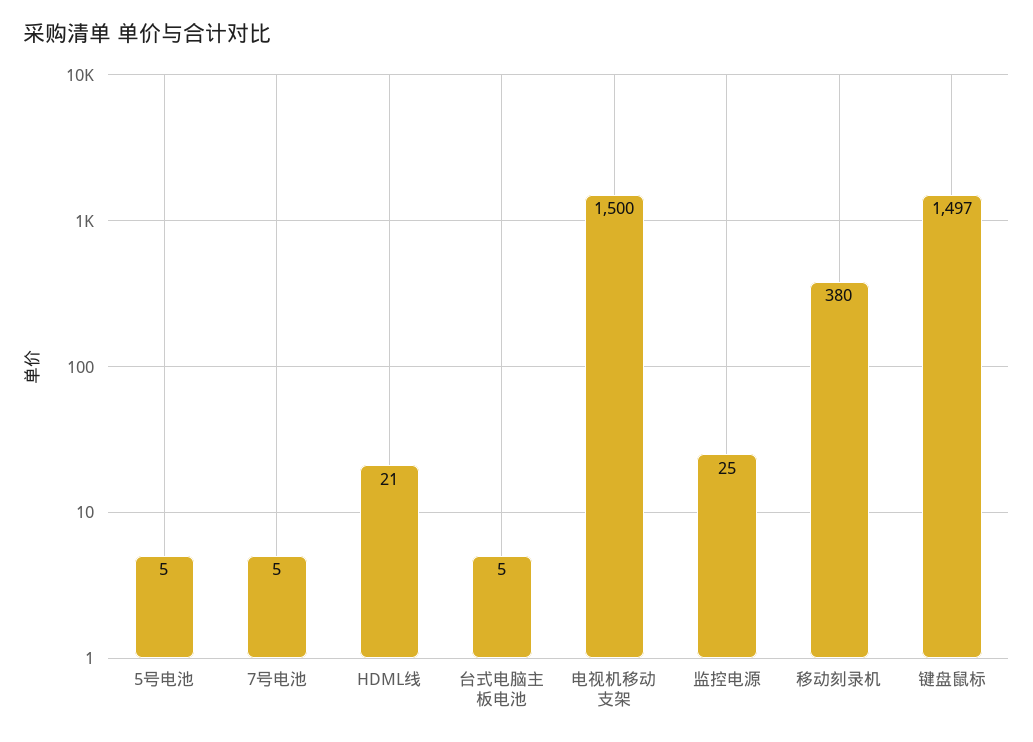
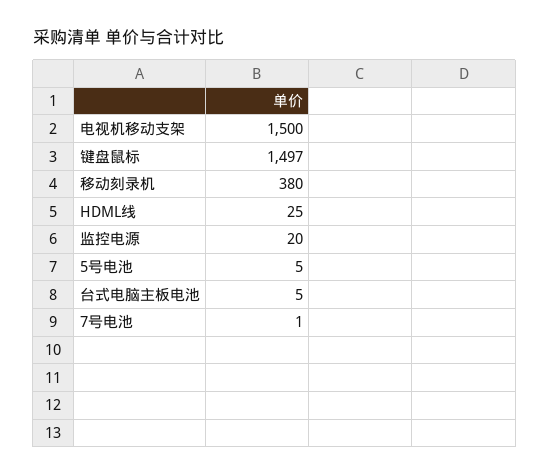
  {
    "5号电池": 5,
-   "7号电池": 5,
+   "7号电池": 1,
-   "HDML线": 21,
+   "HDML线": 25,
    "台式电脑主板电池": 5,
    "电视机移动支架": 1500,
-   "监控电源": 25,
+   "监控电源": 20,
    "移动刻录机": 380,
    "键盘鼠标": 1497
  }

